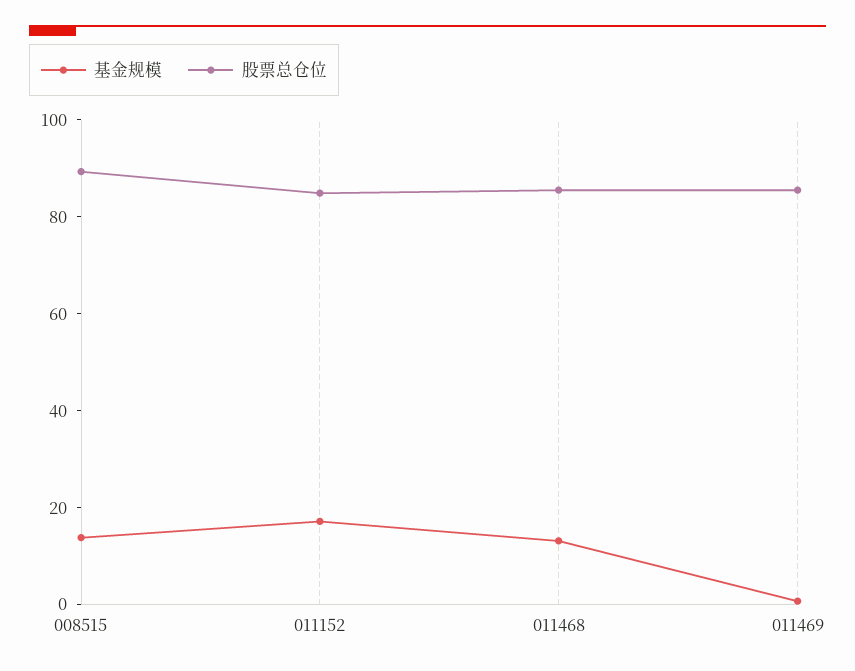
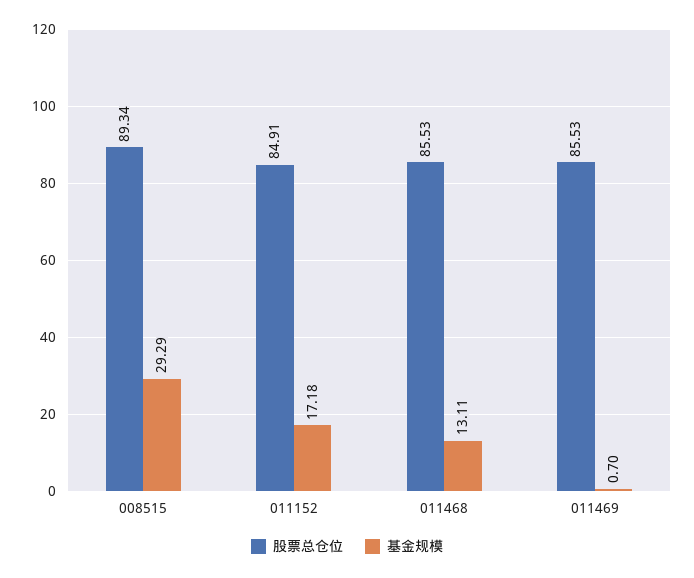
  {
    "基金规模": {
-     "008515": 15,
+     "008515": 29.29,
      "011152": 17.18,
      "011468": 13.11,
      "011469": 0.7
    },
    "股票总仓位": {
      "008515": 89.34,
      "011152": 84.91,
      "011468": 85.53,
      "011469": 85.53
    }
  }

